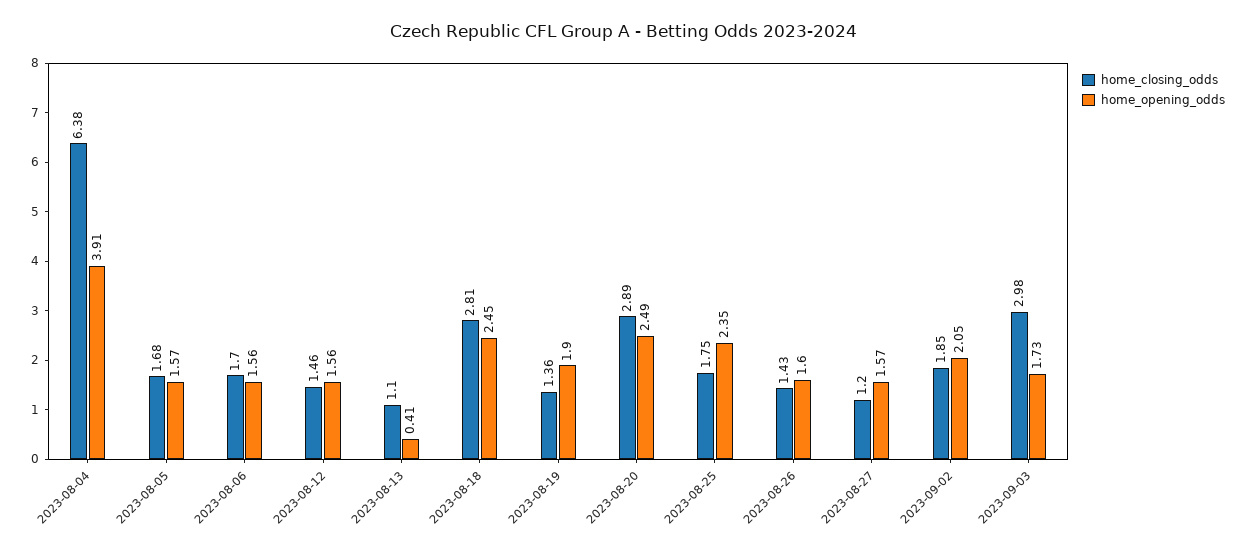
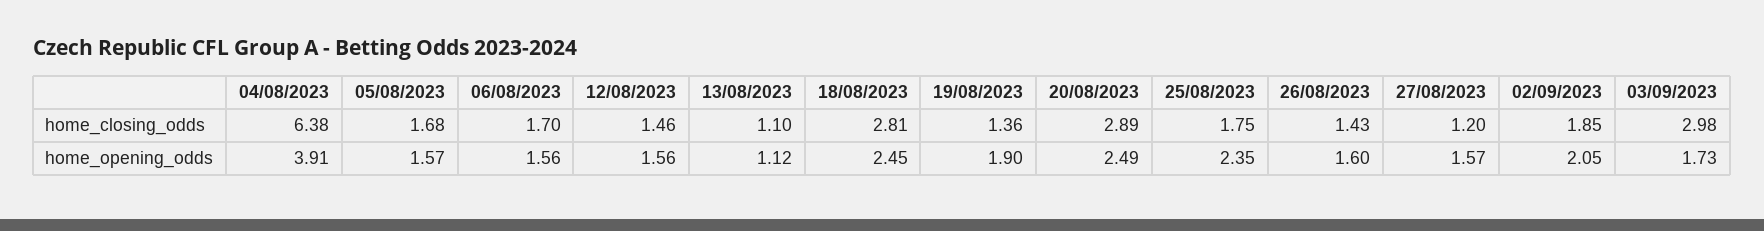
  {
    "home_closing_odds": {
      "2023-08-04": 6.38,
      "2023-08-05": 1.68,
      "2023-08-06": 1.7,
      "2023-08-12": 1.46,
      "2023-08-13": 1.1,
      "2023-08-18": 2.81,
      "2023-08-19": 1.36,
      "2023-08-20": 2.89,
      "2023-08-25": 1.75,
      "2023-08-26": 1.43,
      "2023-08-27": 1.2,
      "2023-09-02": 1.85,
      "2023-09-03": 2.98
    },
    "home_opening_odds": {
      "2023-08-04": 3.91,
      "2023-08-05": 1.57,
      "2023-08-06": 1.56,
      "2023-08-12": 1.56,
-     "2023-08-13": 0.41,
+     "2023-08-13": 1.12,
      "2023-08-18": 2.45,
      "2023-08-19": 1.9,
      "2023-08-20": 2.49,
      "2023-08-25": 2.35,
      "2023-08-26": 1.6,
      "2023-08-27": 1.57,
      "2023-09-02": 2.05,
      "2023-09-03": 1.73
    }
  }

